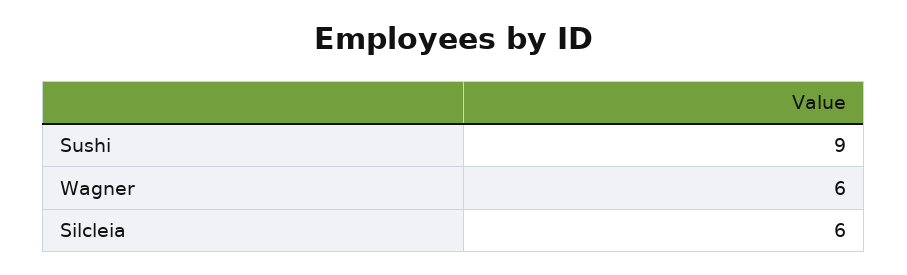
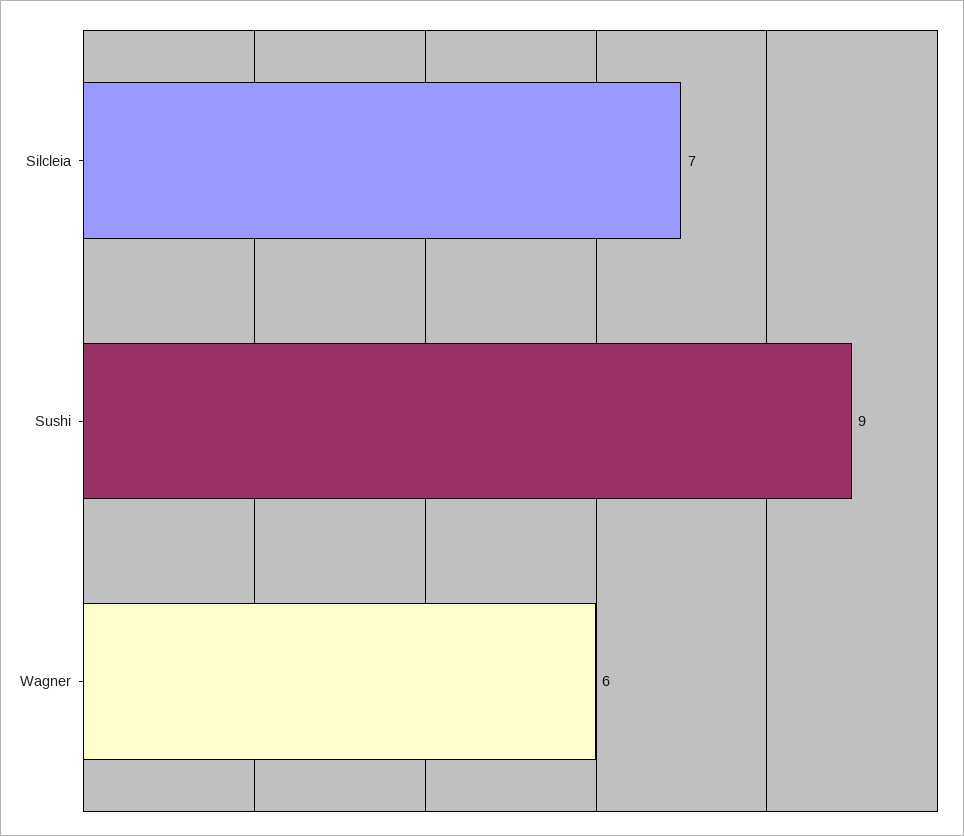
  {
    "Sushi": 9,
    "Wagner": 6,
-   "Silcleia": 6
+   "Silcleia": 7
  }

